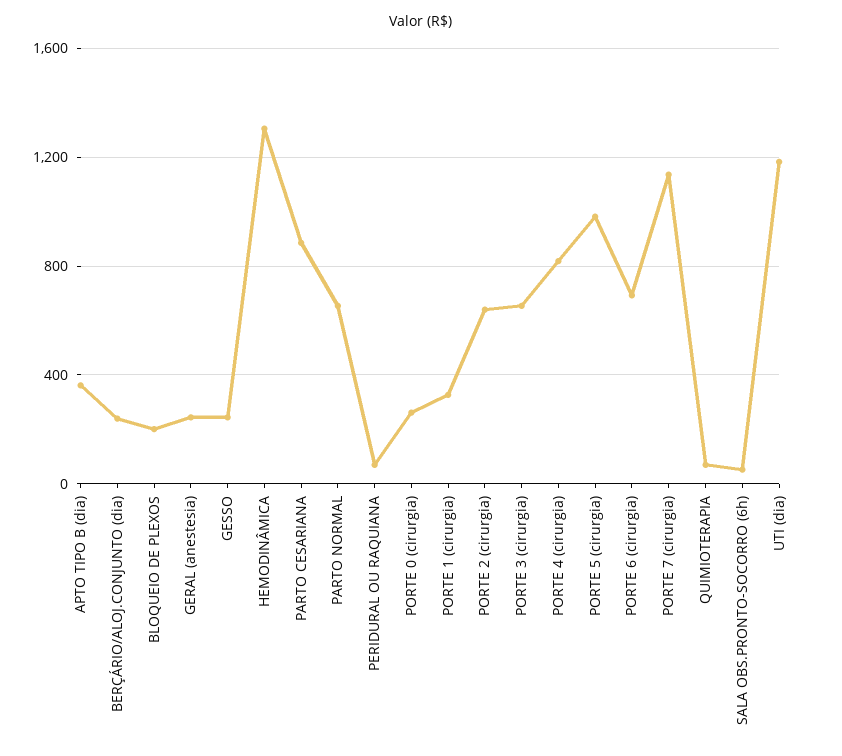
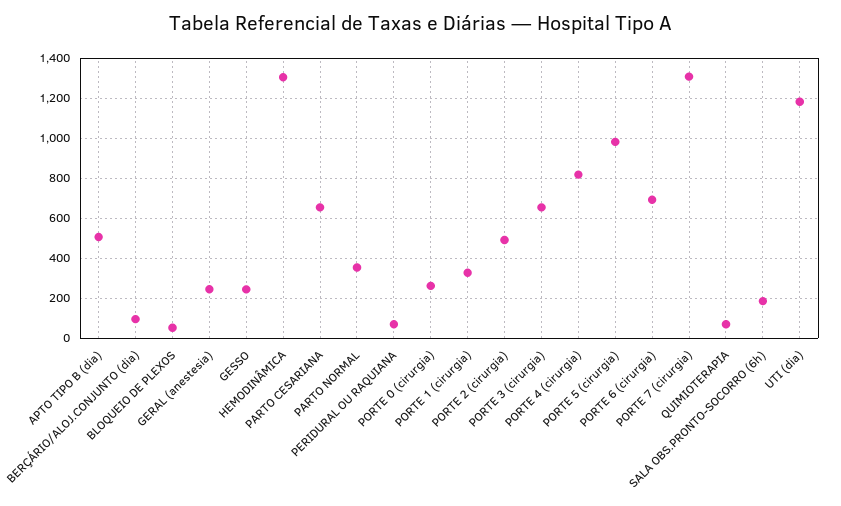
  {
-   "APTO TIPO B (dia)": 350,
+   "APTO TIPO B (dia)": 500,
-   "BERÇÁRIO/ALOJ.CONJUNTO (dia)": 250,
+   "BERÇÁRIO/ALOJ.CONJUNTO (dia)": 100,
-   "BLOQUEIO DE PLEXOS": 200,
+   "BLOQUEIO DE PLEXOS": 50,
    "GERAL (anestesia)": 250,
    "GESSO": 250,
    "HEMODINÂMICA": 1300,
-   "PARTO CESARIANA": 900,
+   "PARTO CESARIANA": 650,
-   "PARTO NORMAL": 650,
+   "PARTO NORMAL": 350,
    "PERIDURAL OU RAQUIANA": 50,
    "PORTE 0 (cirurgia)": 250,
    "PORTE 1 (cirurgia)": 350,
-   "PORTE 2 (cirurgia)": 650,
+   "PORTE 2 (cirurgia)": 500,
    "PORTE 3 (cirurgia)": 650,
    "PORTE 4 (cirurgia)": 800,
    "PORTE 5 (cirurgia)": 1000,
    "PORTE 6 (cirurgia)": 700,
-   "PORTE 7 (cirurgia)": 1150,
+   "PORTE 7 (cirurgia)": 1300,
    "QUIMIOTERAPIA": 50,
-   "SALA OBS.PRONTO-SOCORRO (6h)": 50,
+   "SALA OBS.PRONTO-SOCORRO (6h)": 200,
    "UTI (dia)": 1200
  }

